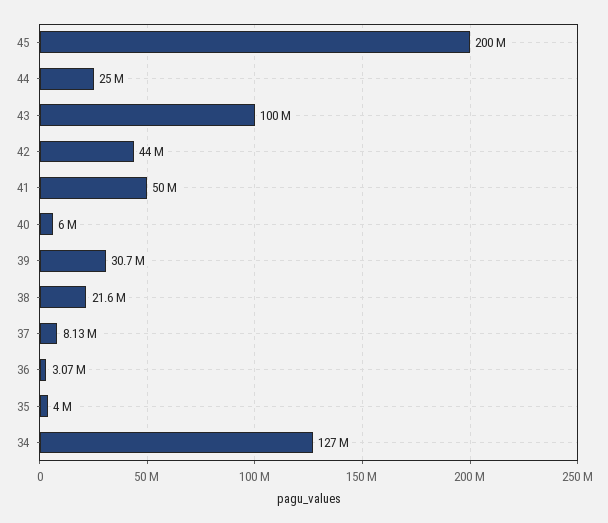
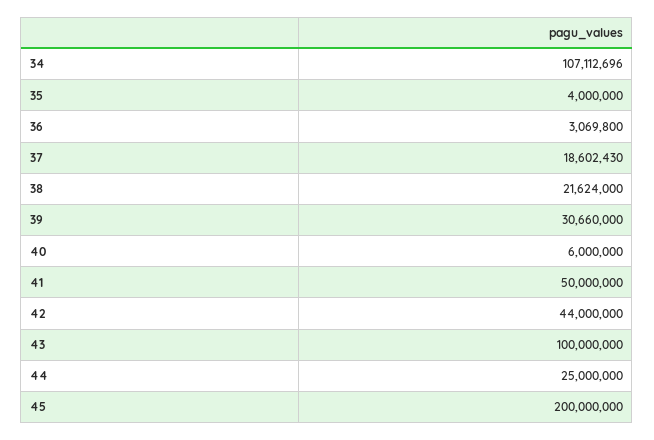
  {
    "45": 200000000,
    "44": 25000000,
    "43": 100000000,
    "42": 44000000,
    "41": 50000000,
    "40": 6000000,
    "39": 30660000,
    "38": 21624000,
-   "37": 8130000,
+   "37": 18602430,
    "36": 3069800,
    "35": 4000000,
-   "34": 127000000
+   "34": 107112696
  }

